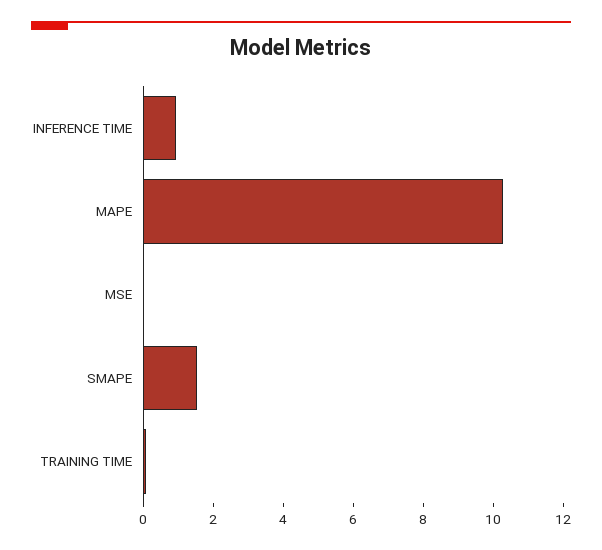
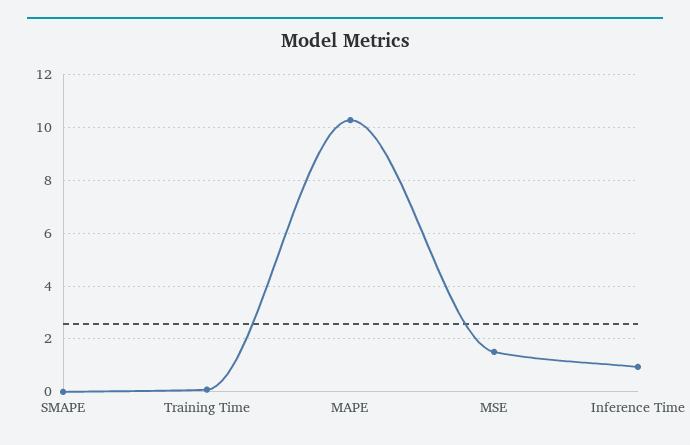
  {
    "INFERENCE TIME": 1,
    "MAPE": 10.25,
-   "MSE": 0,
+   "MSE": 1.5,
-   "SMAPE": 1.5,
+   "SMAPE": 0,
    "TRAINING TIME": 0
  }

